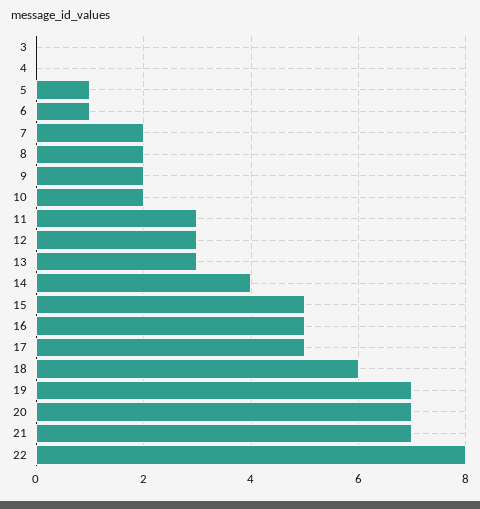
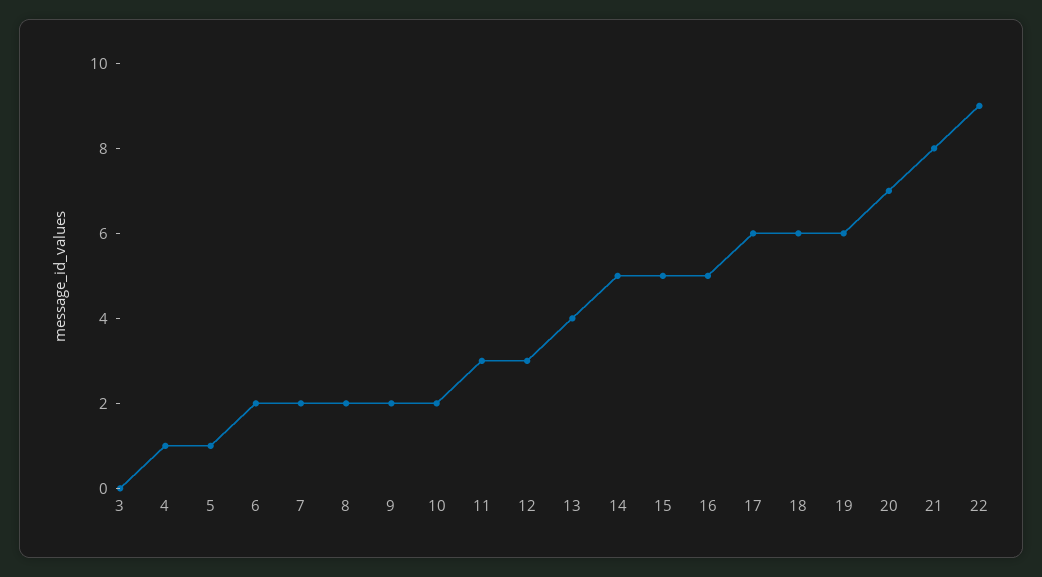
  {
    "3": 0,
-   "4": 0,
+   "4": 1,
    "5": 1,
-   "6": 1,
+   "6": 2,
    "7": 2,
    "8": 2,
    "9": 2,
    "10": 2,
    "11": 3,
    "12": 3,
-   "13": 3,
+   "13": 4,
-   "14": 4,
+   "14": 5,
    "15": 5,
    "16": 5,
-   "17": 5,
+   "17": 6,
    "18": 6,
-   "19": 7,
+   "19": 6,
    "20": 7,
-   "21": 7,
+   "21": 8,
-   "22": 8
+   "22": 9
  }

